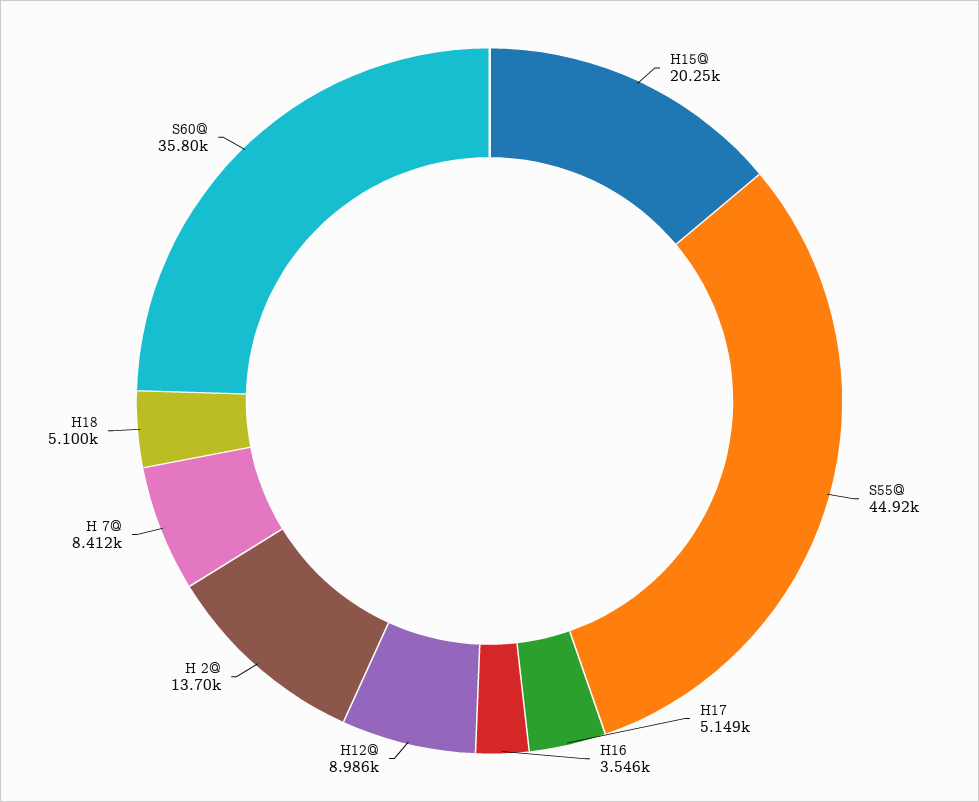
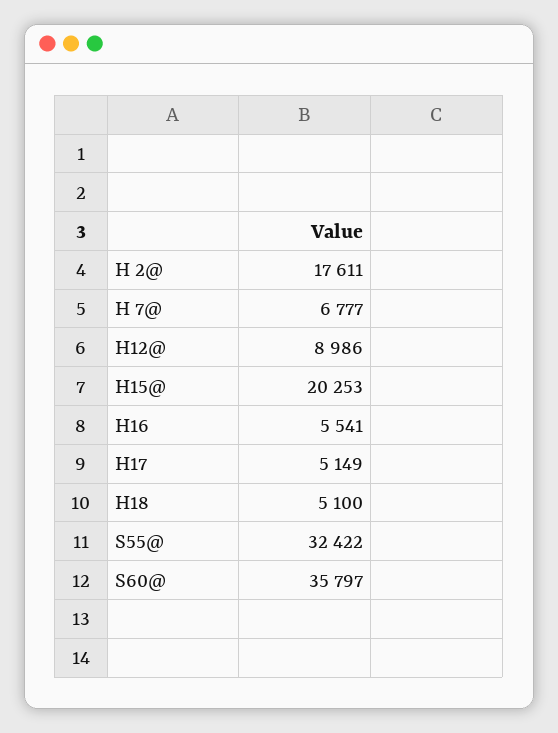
  {
    "H15@": 20253,
-   "S55@": 44920,
+   "S55@": 32422,
    "H17": 5149,
-   "H16": 3546,
+   "H16": 5541,
    "H12@": 8986,
-   "H 2@": 13700,
+   "H 2@": 17611,
-   "H 7@": 8412,
+   "H 7@": 6777,
    "H18": 5100,
    "S60@": 35797
  }

